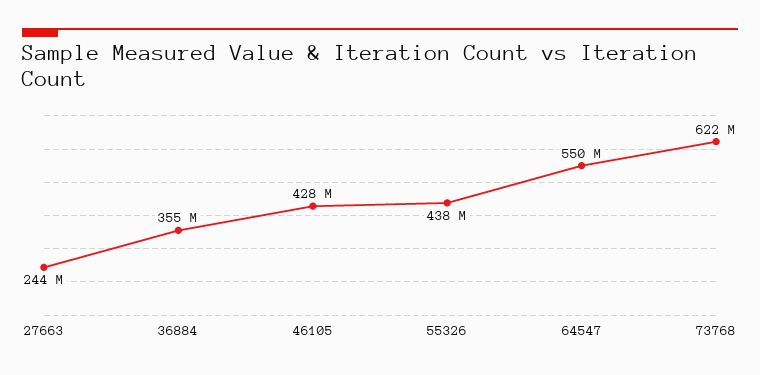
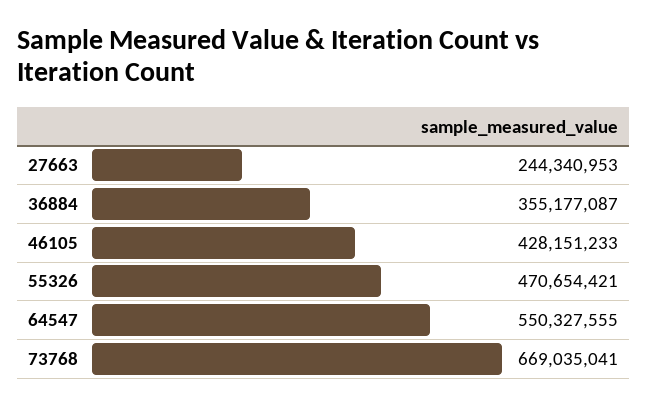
  {
    "27663": 244340953,
    "36884": 355177087,
    "46105": 428151233,
-   "55326": 438000000,
+   "55326": 470654421,
    "64547": 550327555,
-   "73768": 622000000
+   "73768": 669035041
  }

